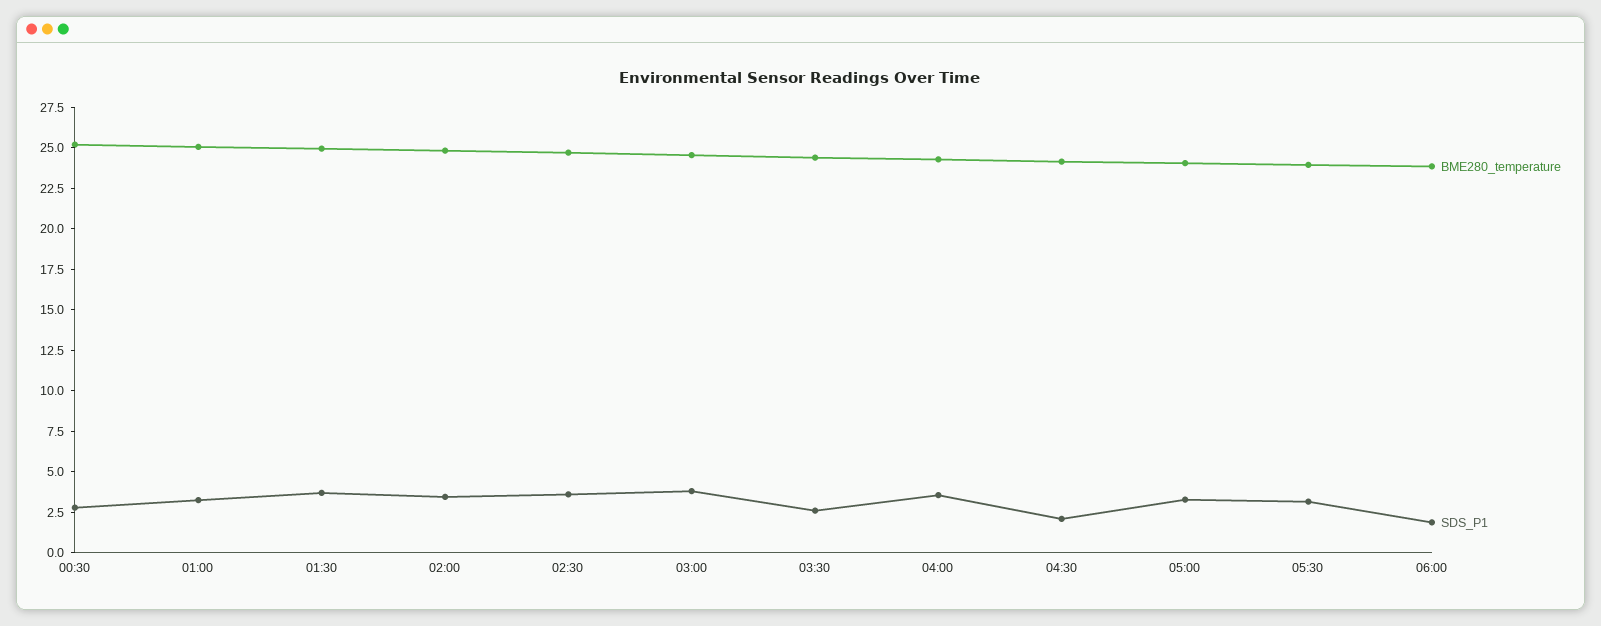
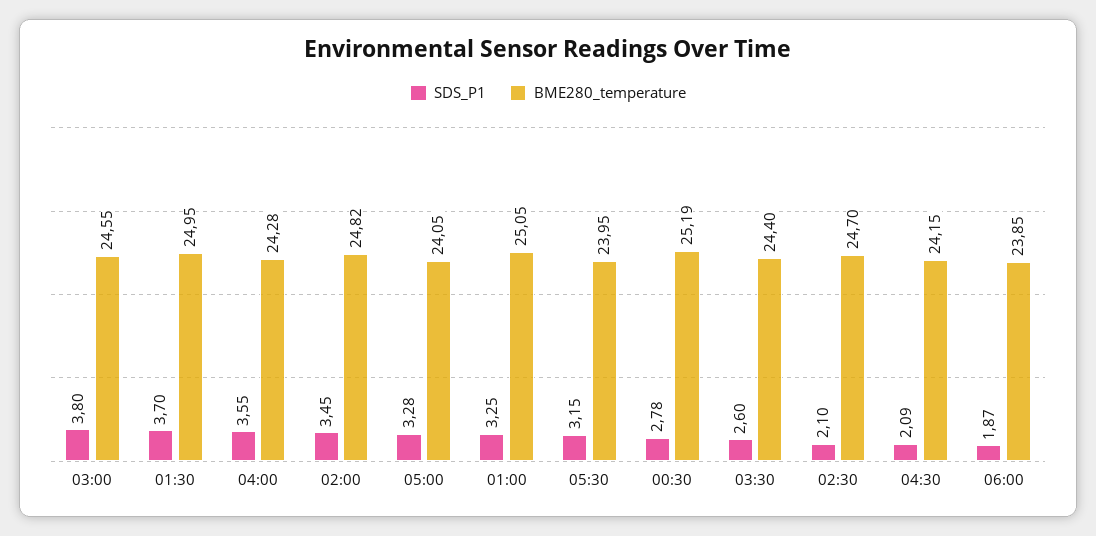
  {
    "BME280_temperature": {
      "00:30": 25.19,
      "01:00": 25.05,
      "01:30": 24.95,
      "02:00": 24.82,
      "02:30": 24.7,
      "03:00": 24.55,
      "03:30": 24.4,
      "04:00": 24.28,
      "04:30": 24.15,
      "05:00": 24.05,
      "05:30": 23.95,
      "06:00": 23.85
    },
    "SDS_P1": {
      "00:30": 2.78,
      "01:00": 3.25,
      "01:30": 3.7,
      "02:00": 3.45,
-     "02:30": 3.5,
+     "02:30": 2.1,
      "03:00": 3.8,
      "03:30": 2.6,
      "04:00": 3.55,
      "04:30": 2.09,
      "05:00": 3.28,
      "05:30": 3.15,
      "06:00": 1.87
    }
  }

